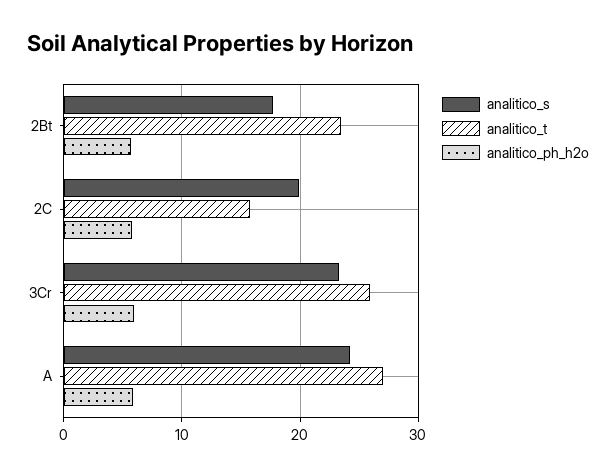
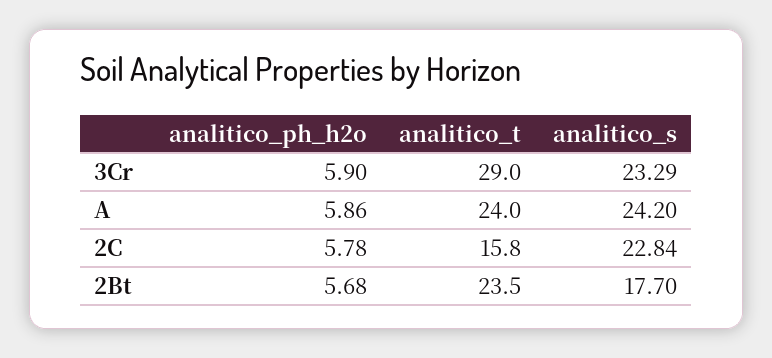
  {
    "analitico_s": {
      "2Bt": 17.7,
-     "2C": 20,
+     "2C": 22.84,
      "3Cr": 23.29,
      "A": 24.2
    },
    "analitico_t": {
      "2Bt": 23.5,
      "2C": 15.8,
-     "3Cr": 26,
+     "3Cr": 29,
-     "A": 27
+     "A": 24
    },
    "analitico_ph_h2o": {
      "2Bt": 5.68,
      "2C": 5.78,
      "3Cr": 5.9,
      "A": 5.86
    }
  }

